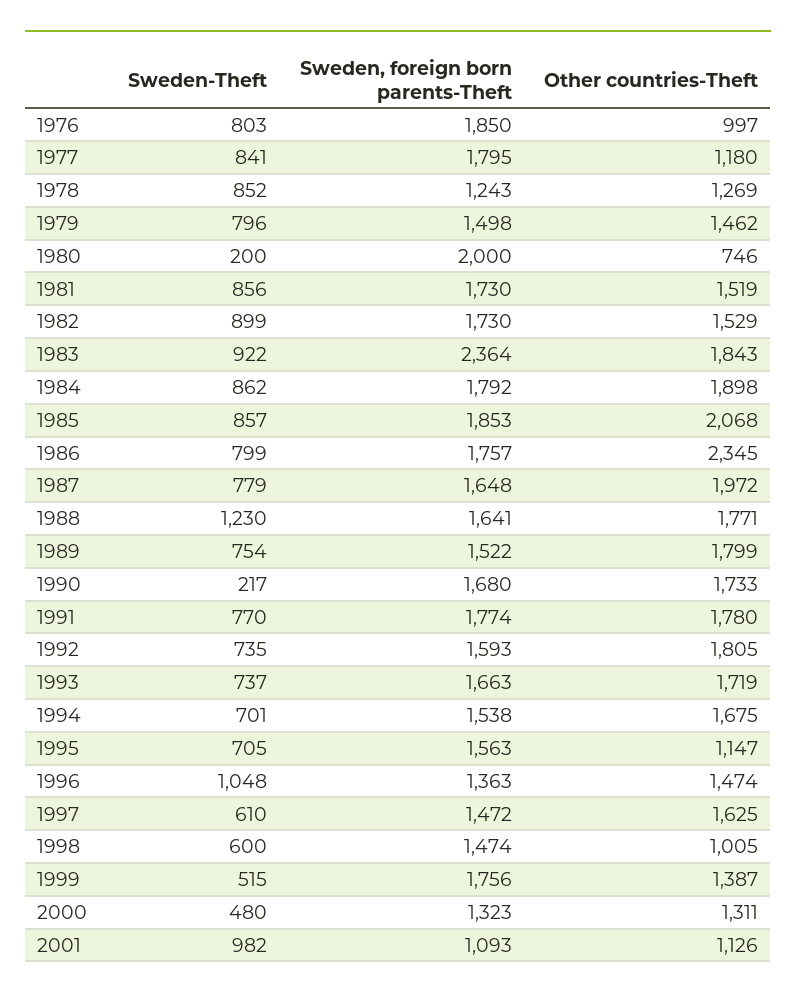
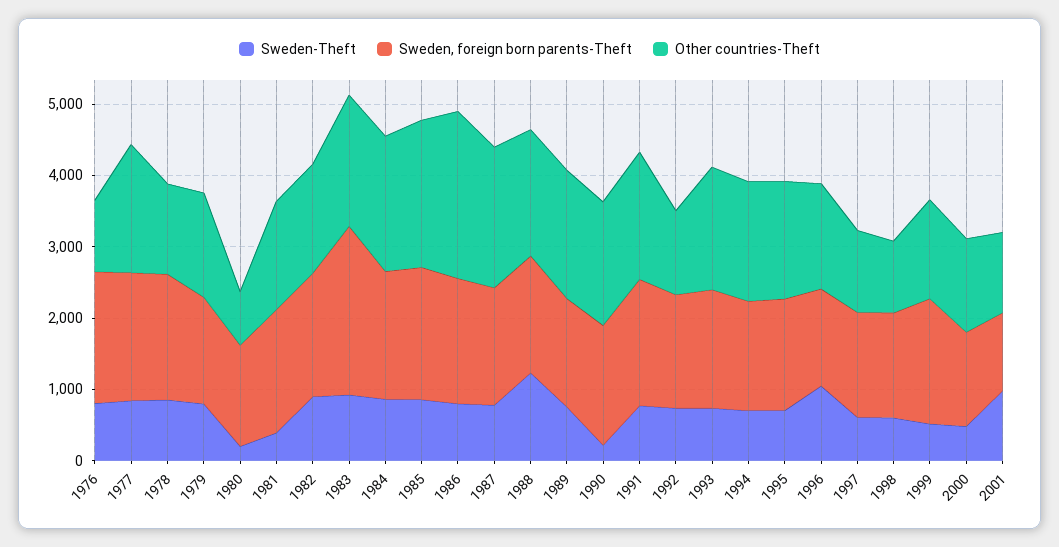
  {
    "Sweden-Theft": {
      "1976": 803,
      "1977": 841,
      "1978": 852,
      "1979": 796,
      "1980": 200,
-     "1981": 856,
+     "1981": 400,
      "1982": 899,
      "1983": 922,
      "1984": 862,
      "1985": 857,
      "1986": 799,
      "1987": 779,
      "1988": 1230,
      "1989": 754,
      "1990": 217,
      "1991": 770,
      "1992": 735,
      "1993": 737,
      "1994": 701,
      "1995": 705,
      "1996": 1048,
      "1997": 610,
      "1998": 600,
      "1999": 515,
      "2000": 480,
      "2001": 982
    },
    "Sweden, foreign born parents-Theft": {
      "1976": 1850,
      "1977": 1795,
-     "1978": 1243,
+     "1978": 1800,
      "1979": 1498,
-     "1980": 2000,
+     "1980": 1400,
      "1981": 1730,
      "1982": 1730,
      "1983": 2364,
      "1984": 1792,
      "1985": 1853,
      "1986": 1757,
      "1987": 1648,
      "1988": 1641,
      "1989": 1522,
      "1990": 1680,
      "1991": 1774,
      "1992": 1593,
      "1993": 1663,
      "1994": 1538,
      "1995": 1563,
      "1996": 1363,
      "1997": 1472,
      "1998": 1474,
      "1999": 1756,
      "2000": 1323,
      "2001": 1093
    },
    "Other countries-Theft": {
      "1976": 997,
-     "1977": 1180,
+     "1977": 1800,
      "1978": 1269,
      "1979": 1462,
      "1980": 746,
      "1981": 1519,
      "1982": 1529,
      "1983": 1843,
      "1984": 1898,
      "1985": 2068,
      "1986": 2345,
      "1987": 1972,
      "1988": 1771,
      "1989": 1799,
      "1990": 1733,
      "1991": 1780,
-     "1992": 1805,
+     "1992": 1200,
      "1993": 1719,
      "1994": 1675,
-     "1995": 1147,
+     "1995": 1600,
      "1996": 1474,
-     "1997": 1625,
+     "1997": 1200,
      "1998": 1005,
      "1999": 1387,
      "2000": 1311,
      "2001": 1126
    }
  }

